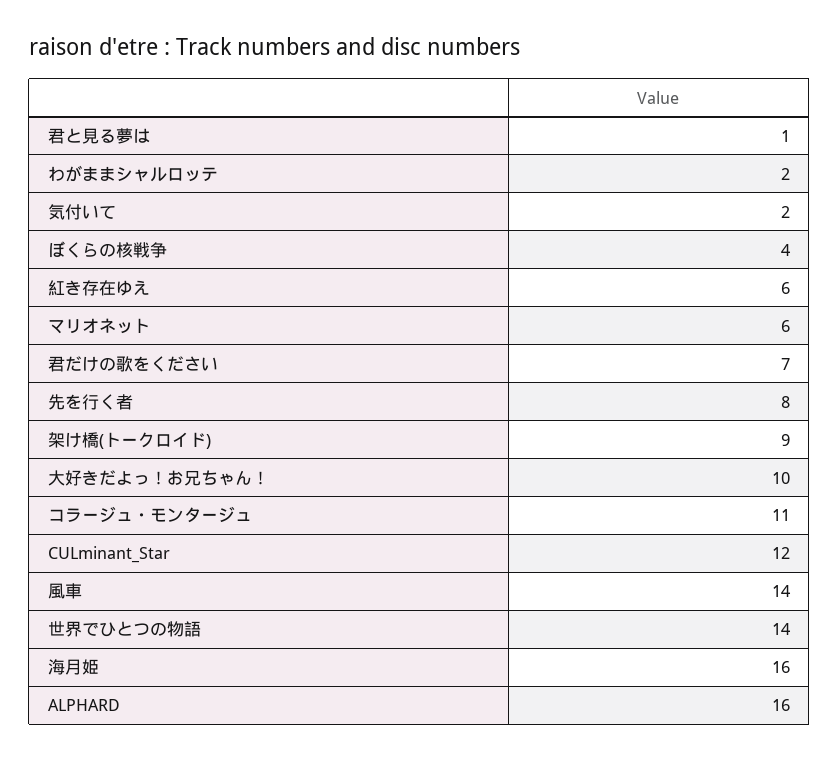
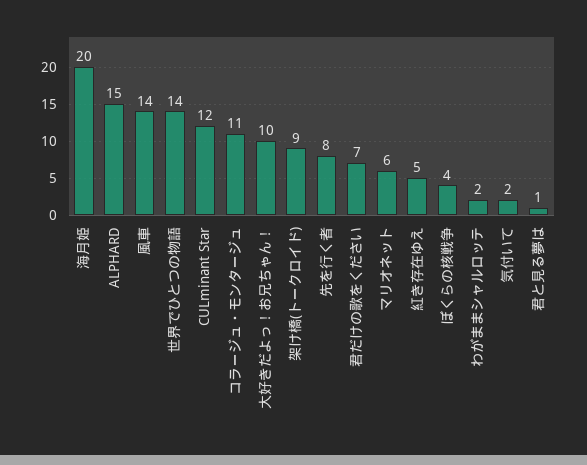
  {
    "君と見る夢は": 1,
    "わがままシャルロッテ": 2,
    "気付いて": 2,
    "ぼくらの核戦争": 4,
-   "紅き存在ゆえ": 6,
+   "紅き存在ゆえ": 5,
    "マリオネット": 6,
    "君だけの歌をください": 7,
    "先を行く者": 8,
    "架け橋(トークロイド)": 9,
    "大好きだよっ！お兄ちゃん！": 10,
    "コラージュ・モンタージュ": 11,
    "CULminant_Star": 12,
    "風車": 14,
    "世界でひとつの物語": 14,
-   "海月姫": 16,
+   "海月姫": 20,
-   "ALPHARD": 16
+   "ALPHARD": 15
  }

